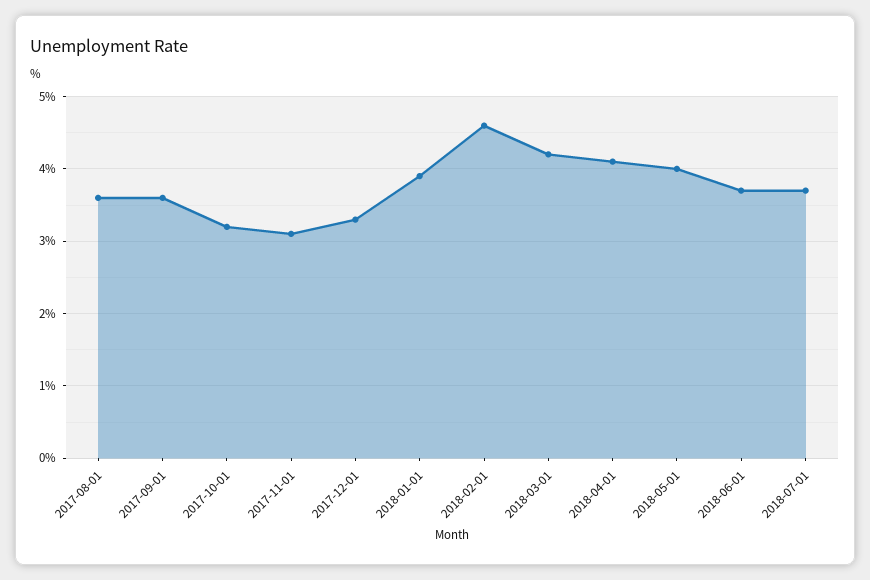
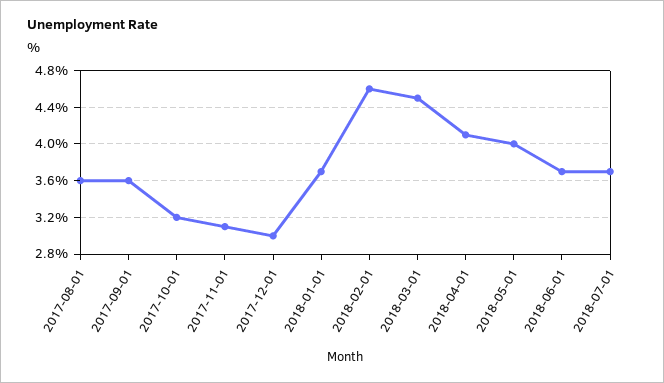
  {
    "2017-08-01": 3.6,
    "2017-09-01": 3.6,
    "2017-10-01": 3.2,
    "2017-11-01": 3.1,
-   "2017-12-01": 3.3,
+   "2017-12-01": 3,
-   "2018-01-01": 3.9,
+   "2018-01-01": 3.7,
    "2018-02-01": 4.6,
-   "2018-03-01": 4.2,
+   "2018-03-01": 4.5,
    "2018-04-01": 4.1,
    "2018-05-01": 4,
    "2018-06-01": 3.7,
    "2018-07-01": 3.7
  }

